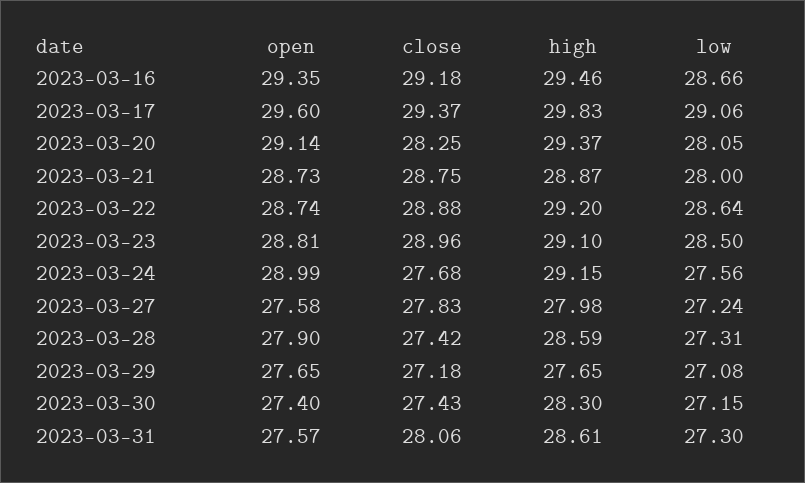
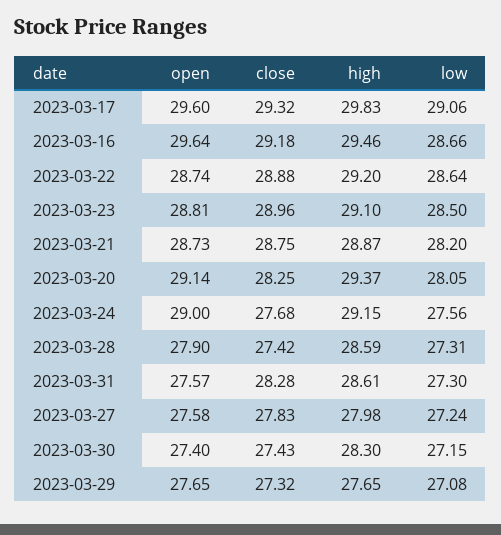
  {
    "open": {
-     "2023-03-16": 29.35,
+     "2023-03-16": 29.64,
      "2023-03-17": 29.6,
      "2023-03-20": 29.14,
      "2023-03-21": 28.73,
      "2023-03-22": 28.74,
      "2023-03-23": 28.81,
-     "2023-03-24": 28.99,
+     "2023-03-24": 29,
      "2023-03-27": 27.58,
      "2023-03-28": 27.9,
      "2023-03-29": 27.65,
      "2023-03-30": 27.4,
      "2023-03-31": 27.57
    },
    "close": {
      "2023-03-16": 29.18,
-     "2023-03-17": 29.37,
+     "2023-03-17": 29.32,
      "2023-03-20": 28.25,
      "2023-03-21": 28.75,
      "2023-03-22": 28.88,
      "2023-03-23": 28.96,
      "2023-03-24": 27.68,
      "2023-03-27": 27.83,
      "2023-03-28": 27.42,
-     "2023-03-29": 27.18,
+     "2023-03-29": 27.32,
      "2023-03-30": 27.43,
-     "2023-03-31": 28.06
+     "2023-03-31": 28.28
    },
    "high": {
      "2023-03-16": 29.46,
      "2023-03-17": 29.83,
      "2023-03-20": 29.37,
      "2023-03-21": 28.87,
      "2023-03-22": 29.2,
      "2023-03-23": 29.1,
      "2023-03-24": 29.15,
      "2023-03-27": 27.98,
      "2023-03-28": 28.59,
      "2023-03-29": 27.65,
      "2023-03-30": 28.3,
      "2023-03-31": 28.61
    },
    "low": {
      "2023-03-16": 28.66,
      "2023-03-17": 29.06,
      "2023-03-20": 28.05,
-     "2023-03-21": 28,
+     "2023-03-21": 28.2,
      "2023-03-22": 28.64,
      "2023-03-23": 28.5,
      "2023-03-24": 27.56,
      "2023-03-27": 27.24,
      "2023-03-28": 27.31,
      "2023-03-29": 27.08,
      "2023-03-30": 27.15,
      "2023-03-31": 27.3
    }
  }

